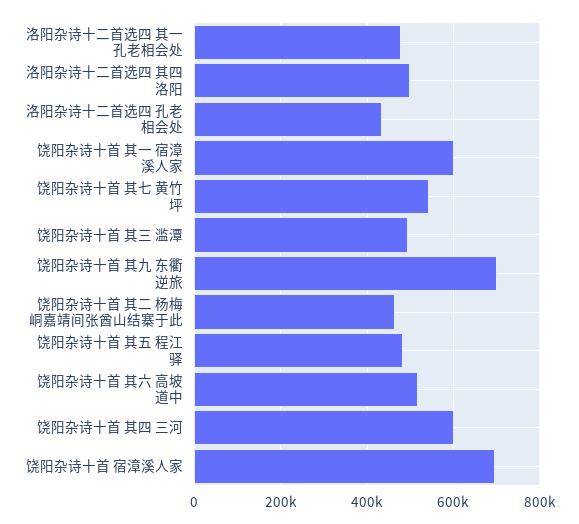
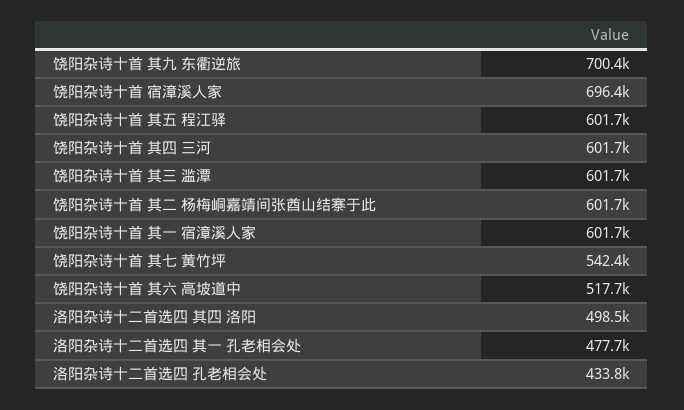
  {
    "洛阳杂诗十二首选四 其一 孔老相会处": 477700,
    "洛阳杂诗十二首选四 其四 洛阳": 498500,
    "洛阳杂诗十二首选四 孔老相会处": 433800,
    "饶阳杂诗十首 其一 宿漳溪人家": 601700,
    "饶阳杂诗十首 其七 黄竹坪": 542400,
-   "饶阳杂诗十首 其三 滥潭": 500000,
+   "饶阳杂诗十首 其三 滥潭": 601700,
    "饶阳杂诗十首 其九 东衢逆旅": 700400,
-   "饶阳杂诗十首 其二 杨梅峒嘉靖间张酋山结寨于此": 460000,
+   "饶阳杂诗十首 其二 杨梅峒嘉靖间张酋山结寨于此": 601700,
-   "饶阳杂诗十首 其五 程江驿": 480000,
+   "饶阳杂诗十首 其五 程江驿": 601700,
    "饶阳杂诗十首 其六 高坡道中": 517700,
    "饶阳杂诗十首 其四 三河": 601700,
    "饶阳杂诗十首 宿漳溪人家": 696400
  }

